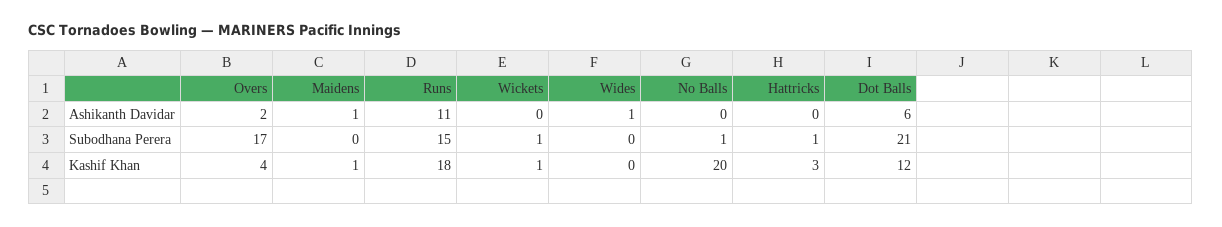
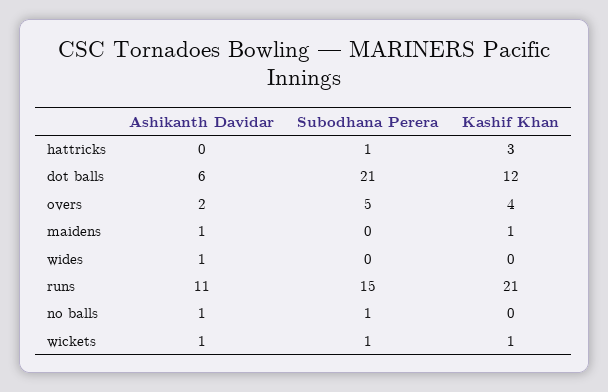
  {
    "Overs": {
      "Ashikanth Davidar": 2,
-     "Subodhana Perera": 17,
+     "Subodhana Perera": 5,
      "Kashif Khan": 4
    },
    "Maidens": {
      "Ashikanth Davidar": 1,
      "Subodhana Perera": 0,
      "Kashif Khan": 1
    },
    "Runs": {
      "Ashikanth Davidar": 11,
      "Subodhana Perera": 15,
-     "Kashif Khan": 18
+     "Kashif Khan": 21
    },
    "Wickets": {
-     "Ashikanth Davidar": 0,
+     "Ashikanth Davidar": 1,
      "Subodhana Perera": 1,
      "Kashif Khan": 1
    },
    "Wides": {
      "Ashikanth Davidar": 1,
      "Subodhana Perera": 0,
      "Kashif Khan": 0
    },
    "No Balls": {
-     "Ashikanth Davidar": 0,
+     "Ashikanth Davidar": 1,
      "Subodhana Perera": 1,
-     "Kashif Khan": 20
+     "Kashif Khan": 0
    },
    "Hattricks": {
      "Ashikanth Davidar": 0,
      "Subodhana Perera": 1,
      "Kashif Khan": 3
    },
    "Dot Balls": {
      "Ashikanth Davidar": 6,
      "Subodhana Perera": 21,
      "Kashif Khan": 12
    }
  }

